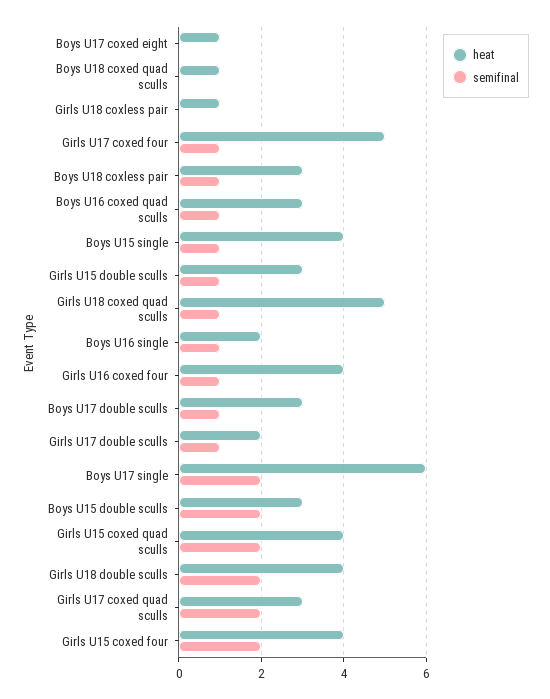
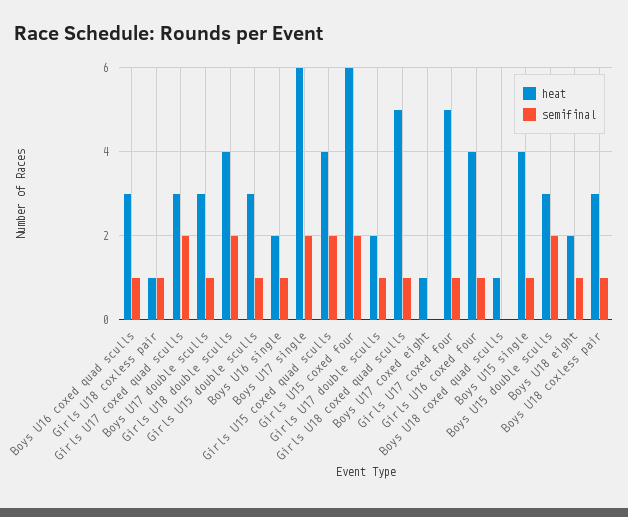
  {
    "heat": {
      "Boys U17 coxed eight": 1,
      "Boys U18 coxed quad sculls": 1,
      "Girls U18 coxless pair": 1,
      "Girls U17 coxed four": 5,
      "Boys U18 coxless pair": 3,
      "Boys U16 coxed quad sculls": 3,
      "Boys U15 single": 4,
      "Girls U15 double sculls": 3,
      "Girls U18 coxed quad sculls": 5,
      "Boys U16 single": 2,
      "Girls U16 coxed four": 4,
      "Boys U17 double sculls": 3,
      "Girls U17 double sculls": 2,
      "Boys U17 single": 6,
      "Boys U15 double sculls": 3,
      "Girls U15 coxed quad sculls": 4,
      "Girls U18 double sculls": 4,
      "Girls U17 coxed quad sculls": 3,
-     "Girls U15 coxed four": 4
+     "Girls U15 coxed four": 6,
+     "Boys U18 eight": 2
    },
    "semifinal": {
      "Boys U17 coxed eight": 0,
      "Boys U18 coxed quad sculls": 0,
-     "Girls U18 coxless pair": 0,
+     "Girls U18 coxless pair": 1,
      "Girls U17 coxed four": 1,
      "Boys U18 coxless pair": 1,
      "Boys U16 coxed quad sculls": 1,
      "Boys U15 single": 1,
      "Girls U15 double sculls": 1,
      "Girls U18 coxed quad sculls": 1,
      "Boys U16 single": 1,
      "Girls U16 coxed four": 1,
      "Boys U17 double sculls": 1,
      "Girls U17 double sculls": 1,
      "Boys U17 single": 2,
      "Boys U15 double sculls": 2,
      "Girls U15 coxed quad sculls": 2,
      "Girls U18 double sculls": 2,
      "Girls U17 coxed quad sculls": 2,
-     "Girls U15 coxed four": 2
+     "Girls U15 coxed four": 2,
+     "Boys U18 eight": 1
    }
  }

